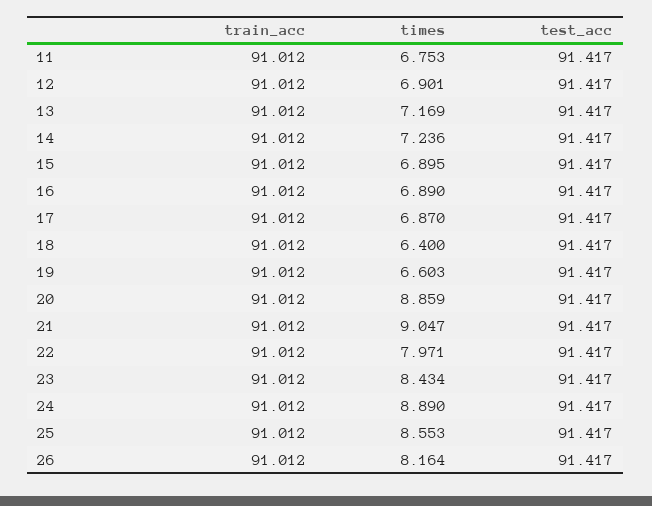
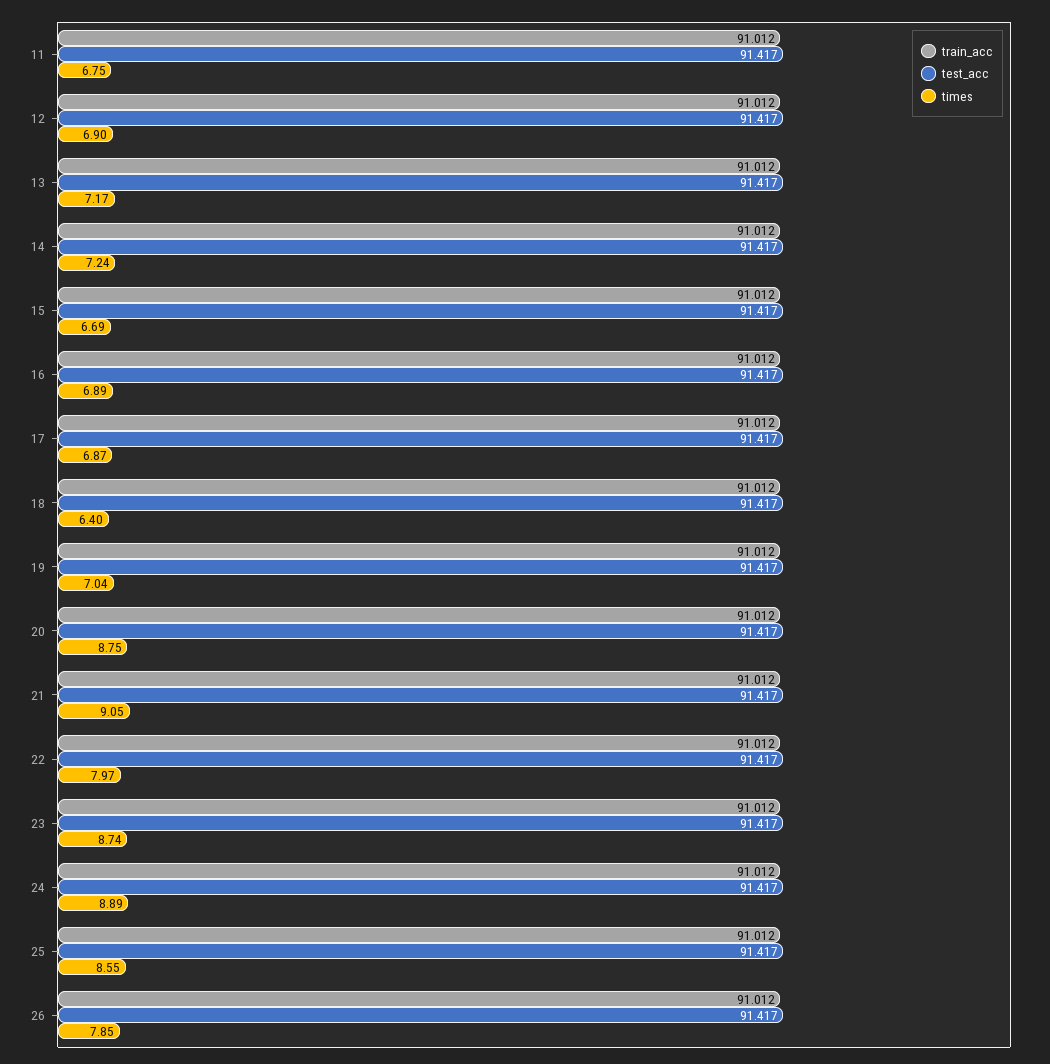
  {
    "train_acc": {
      "11": 91.012,
      "12": 91.012,
      "13": 91.012,
      "14": 91.012,
      "15": 91.012,
      "16": 91.012,
      "17": 91.012,
      "18": 91.012,
      "19": 91.012,
      "20": 91.012,
      "21": 91.012,
      "22": 91.012,
      "23": 91.012,
      "24": 91.012,
      "25": 91.012,
      "26": 91.012
    },
    "times": {
      "11": 6.753,
      "12": 6.901,
      "13": 7.169,
      "14": 7.236,
-     "15": 6.895,
+     "15": 6.69,
      "16": 6.89,
      "17": 6.87,
      "18": 6.4,
-     "19": 6.603,
+     "19": 7.04,
-     "20": 8.859,
+     "20": 8.75,
      "21": 9.047,
      "22": 7.971,
-     "23": 8.434,
+     "23": 8.74,
      "24": 8.89,
      "25": 8.553,
-     "26": 8.164
+     "26": 7.85
    },
    "test_acc": {
      "11": 91.417,
      "12": 91.417,
      "13": 91.417,
      "14": 91.417,
      "15": 91.417,
      "16": 91.417,
      "17": 91.417,
      "18": 91.417,
      "19": 91.417,
      "20": 91.417,
      "21": 91.417,
      "22": 91.417,
      "23": 91.417,
      "24": 91.417,
      "25": 91.417,
      "26": 91.417
    }
  }

